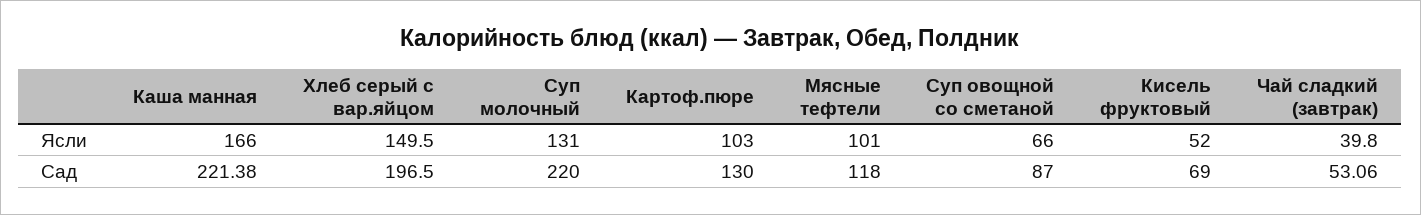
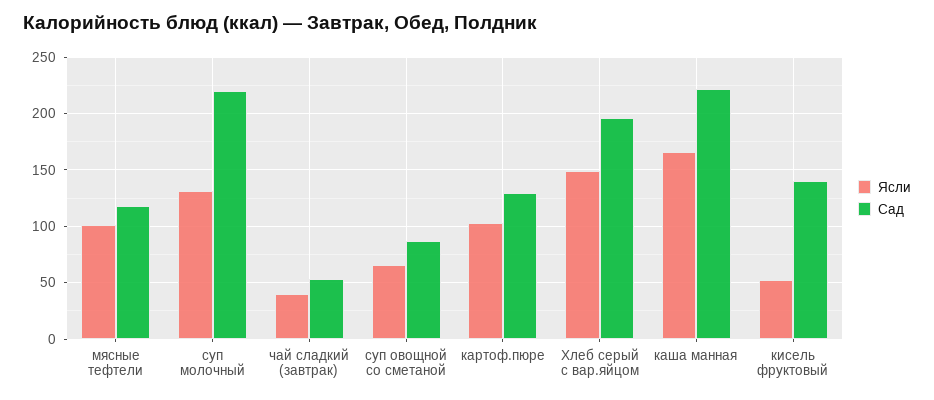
  {
    "Ясли": {
      "Каша манная": 166,
      "Хлеб серый с вар.яйцом": 149.5,
      "Суп молочный": 131,
      "Картоф.пюре": 103,
      "Мясные тефтели": 101,
      "Суп овощной со сметаной": 66,
      "Кисель фруктовый": 52,
      "Чай сладкий (завтрак)": 39.8
    },
    "Сад": {
      "Каша манная": 221.38,
      "Хлеб серый с вар.яйцом": 196.5,
      "Суп молочный": 220,
      "Картоф.пюре": 130,
      "Мясные тефтели": 118,
      "Суп овощной со сметаной": 87,
-     "Кисель фруктовый": 69,
+     "Кисель фруктовый": 140,
      "Чай сладкий (завтрак)": 53.06
    }
  }

